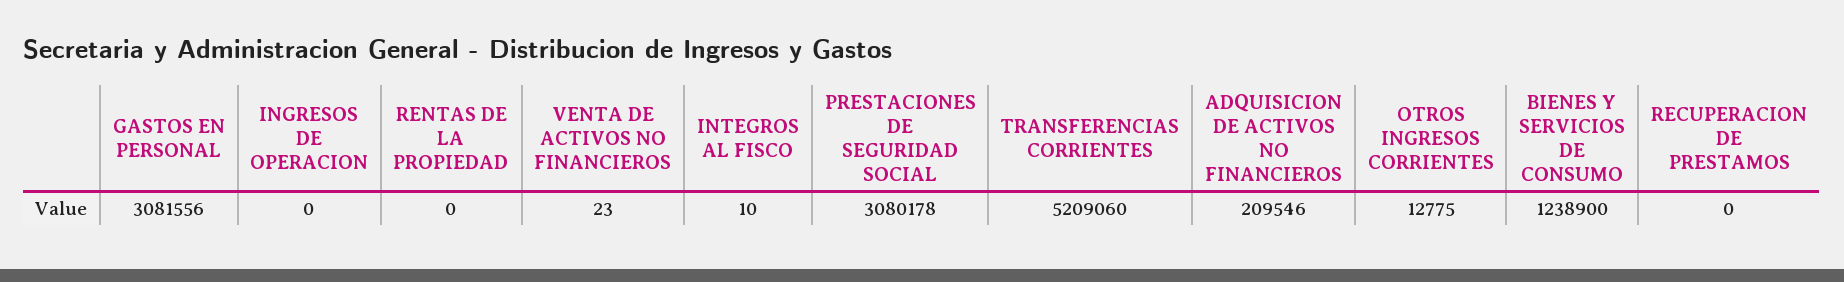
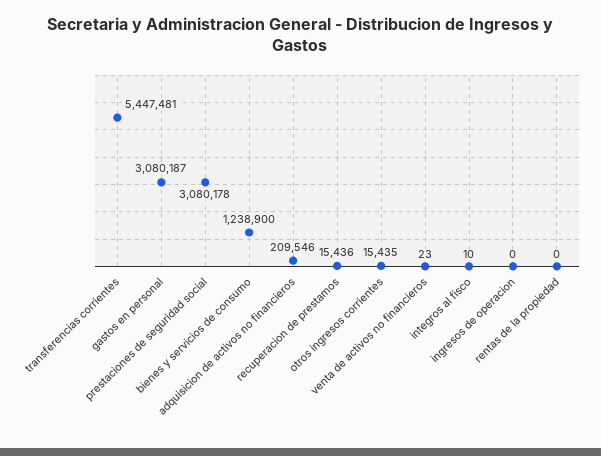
  {
-   "GASTOS EN PERSONAL": 3081556,
+   "GASTOS EN PERSONAL": 3080187,
    "INGRESOS DE OPERACION": 0,
    "RENTAS DE LA PROPIEDAD": 0,
    "VENTA DE ACTIVOS NO FINANCIEROS": 23,
    "INTEGROS AL FISCO": 10,
    "PRESTACIONES DE SEGURIDAD SOCIAL": 3080178,
-   "TRANSFERENCIAS CORRIENTES": 5209060,
+   "TRANSFERENCIAS CORRIENTES": 5447481,
    "ADQUISICION DE ACTIVOS NO FINANCIEROS": 209546,
-   "OTROS INGRESOS CORRIENTES": 12775,
+   "OTROS INGRESOS CORRIENTES": 15435,
    "BIENES Y SERVICIOS DE CONSUMO": 1238900,
-   "RECUPERACION DE PRESTAMOS": 0
+   "RECUPERACION DE PRESTAMOS": 15436
  }

